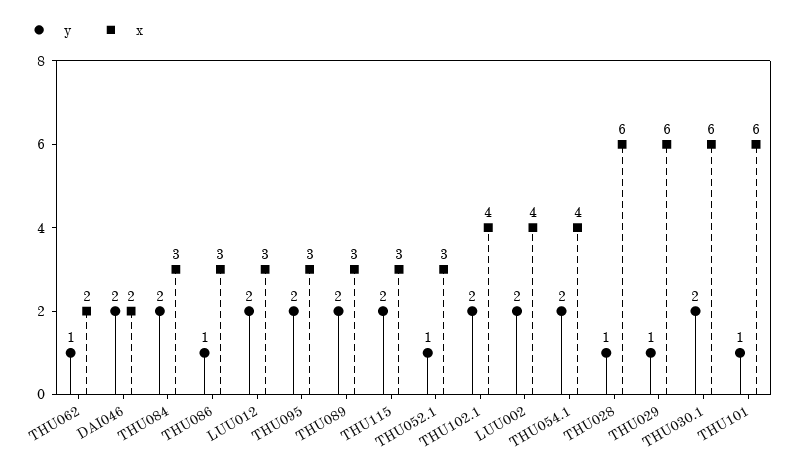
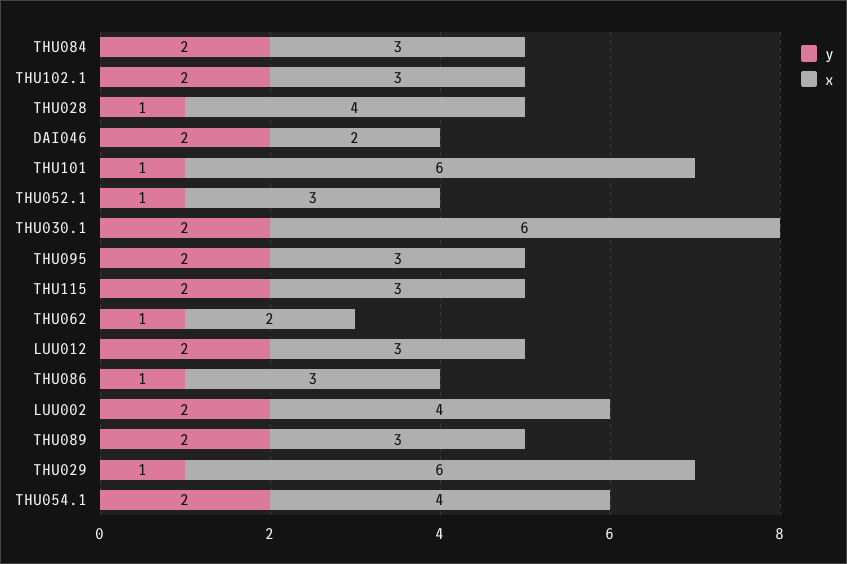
  {
    "y": {
      "THU062": 1,
      "DAI046": 2,
      "THU084": 2,
      "THU086": 1,
      "LUU012": 2,
      "THU095": 2,
      "THU089": 2,
      "THU115": 2,
      "THU052.1": 1,
      "THU102.1": 2,
      "LUU002": 2,
      "THU054.1": 2,
      "THU028": 1,
      "THU029": 1,
      "THU030.1": 2,
      "THU101": 1
    },
    "x": {
      "THU062": 2,
      "DAI046": 2,
      "THU084": 3,
      "THU086": 3,
      "LUU012": 3,
      "THU095": 3,
      "THU089": 3,
      "THU115": 3,
      "THU052.1": 3,
-     "THU102.1": 4,
+     "THU102.1": 3,
      "LUU002": 4,
      "THU054.1": 4,
-     "THU028": 6,
+     "THU028": 4,
      "THU029": 6,
      "THU030.1": 6,
      "THU101": 6
    }
  }

